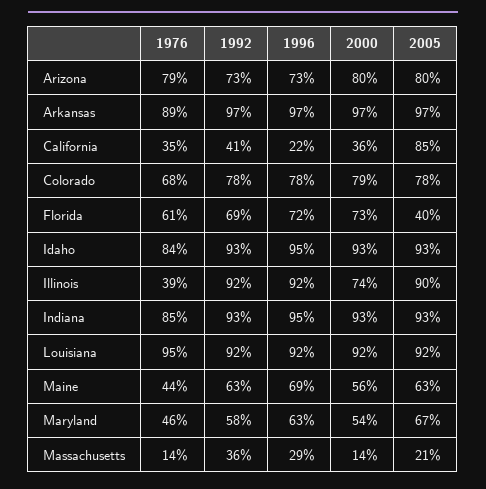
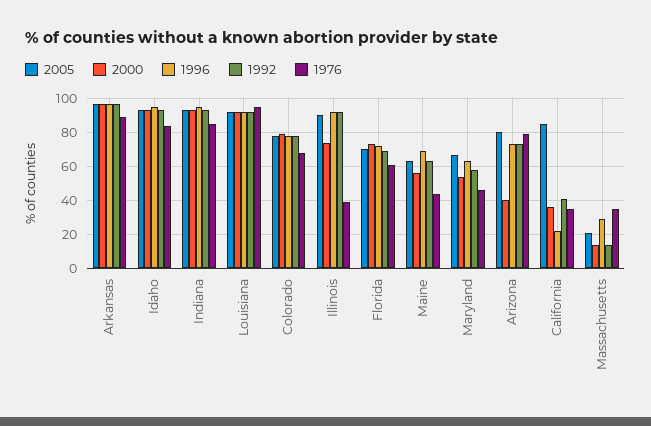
  {
    "1976": {
      "Arizona": 79,
      "Arkansas": 89,
      "California": 35,
      "Colorado": 68,
      "Florida": 61,
      "Idaho": 84,
      "Illinois": 39,
      "Indiana": 85,
      "Louisiana": 95,
      "Maine": 44,
      "Maryland": 46,
-     "Massachusetts": 14
+     "Massachusetts": 35
    },
    "1992": {
      "Arizona": 73,
      "Arkansas": 97,
      "California": 41,
      "Colorado": 78,
      "Florida": 69,
      "Idaho": 93,
      "Illinois": 92,
      "Indiana": 93,
      "Louisiana": 92,
      "Maine": 63,
      "Maryland": 58,
-     "Massachusetts": 36
+     "Massachusetts": 15
    },
    "1996": {
      "Arizona": 73,
      "Arkansas": 97,
      "California": 22,
      "Colorado": 78,
      "Florida": 72,
      "Idaho": 95,
      "Illinois": 92,
      "Indiana": 95,
      "Louisiana": 92,
      "Maine": 69,
      "Maryland": 63,
      "Massachusetts": 29
    },
    "2000": {
-     "Arizona": 80,
+     "Arizona": 40,
      "Arkansas": 97,
      "California": 36,
      "Colorado": 79,
      "Florida": 73,
      "Idaho": 93,
      "Illinois": 74,
      "Indiana": 93,
      "Louisiana": 92,
      "Maine": 56,
      "Maryland": 54,
      "Massachusetts": 14
    },
    "2005": {
      "Arizona": 80,
      "Arkansas": 97,
      "California": 85,
      "Colorado": 78,
-     "Florida": 40,
+     "Florida": 70,
      "Idaho": 93,
      "Illinois": 90,
      "Indiana": 93,
      "Louisiana": 92,
      "Maine": 63,
      "Maryland": 67,
      "Massachusetts": 21
    }
  }

